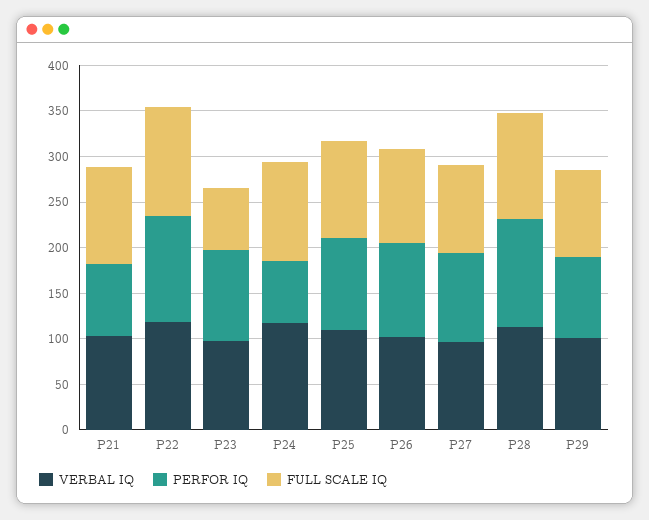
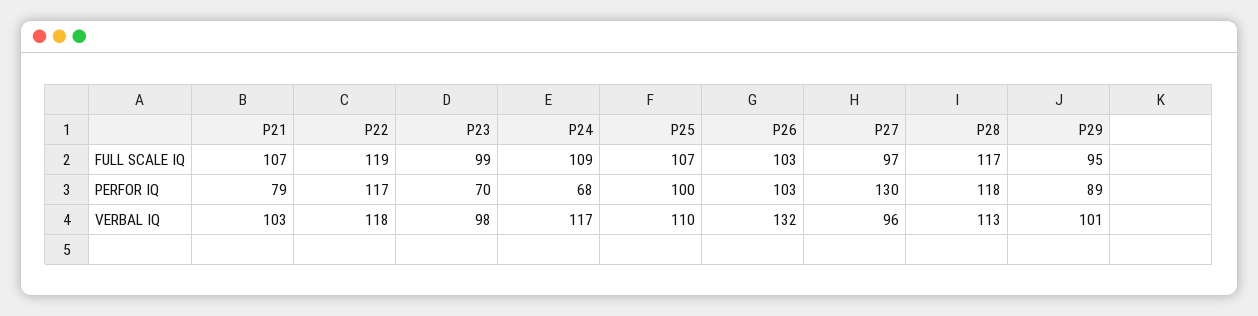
  {
    "VERBAL IQ": {
      "P21": 103,
      "P22": 118,
      "P23": 98,
      "P24": 117,
      "P25": 110,
-     "P26": 100,
+     "P26": 132,
      "P27": 96,
      "P28": 113,
      "P29": 101
    },
    "PERFOR IQ": {
      "P21": 79,
      "P22": 117,
-     "P23": 100,
+     "P23": 70,
      "P24": 68,
      "P25": 100,
      "P26": 103,
-     "P27": 100,
+     "P27": 130,
      "P28": 118,
      "P29": 89
    },
    "FULL SCALE IQ": {
      "P21": 107,
      "P22": 119,
-     "P23": 70,
+     "P23": 99,
      "P24": 109,
      "P25": 107,
      "P26": 103,
      "P27": 97,
      "P28": 117,
      "P29": 95
    }
  }

